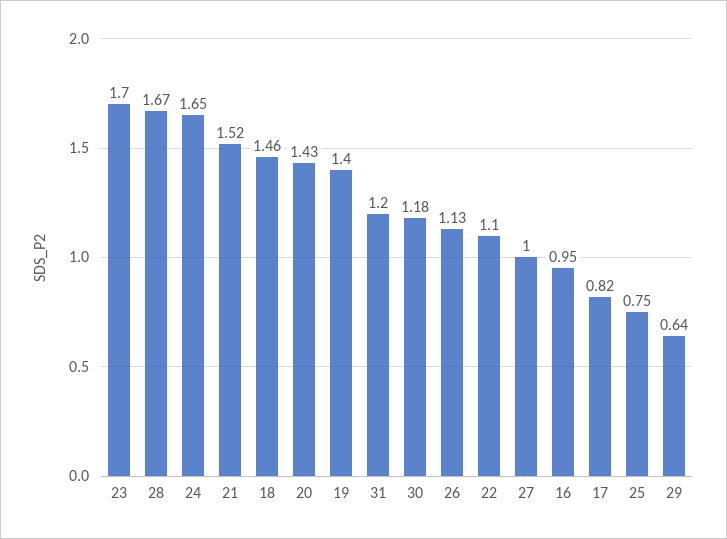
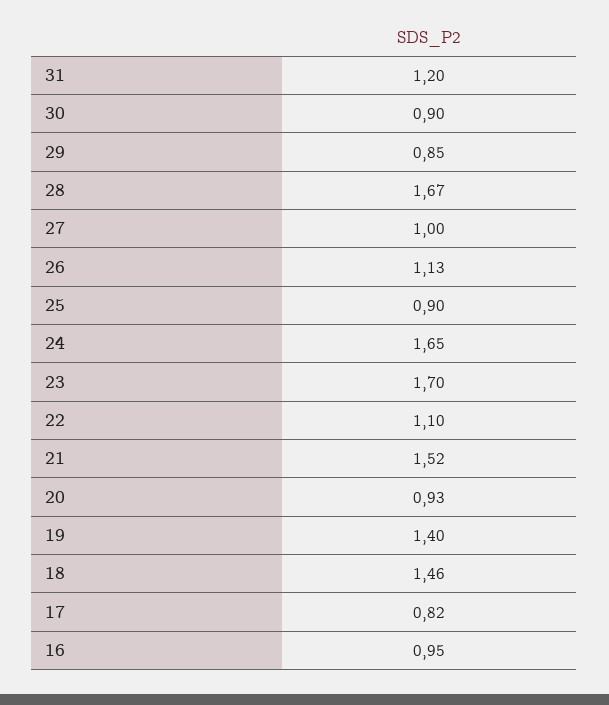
  {
    "23": 1.7,
    "28": 1.67,
    "24": 1.65,
    "21": 1.52,
    "18": 1.46,
-   "20": 1.43,
+   "20": 0.93,
    "19": 1.4,
    "31": 1.2,
-   "30": 1.18,
+   "30": 0.9,
    "26": 1.13,
    "22": 1.1,
    "27": 1,
    "16": 0.95,
    "17": 0.82,
-   "25": 0.75,
+   "25": 0.9,
-   "29": 0.64
+   "29": 0.85
  }

